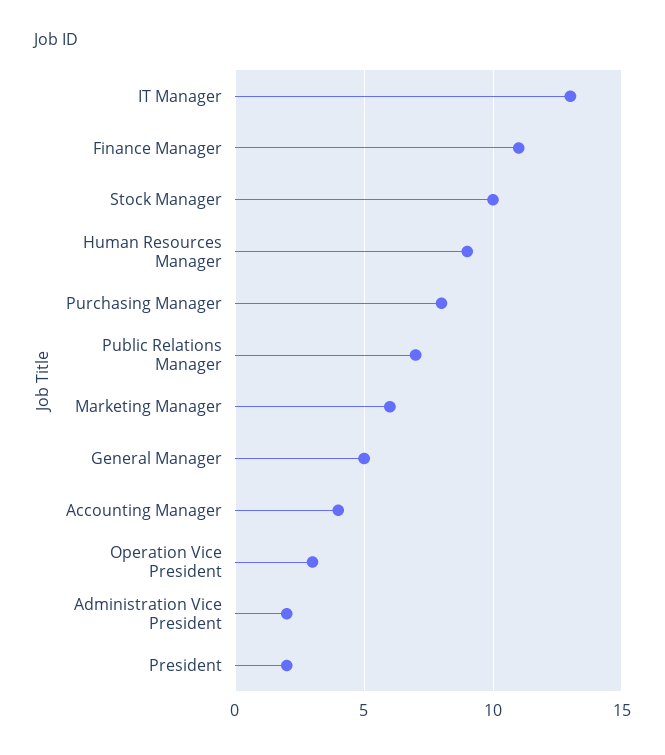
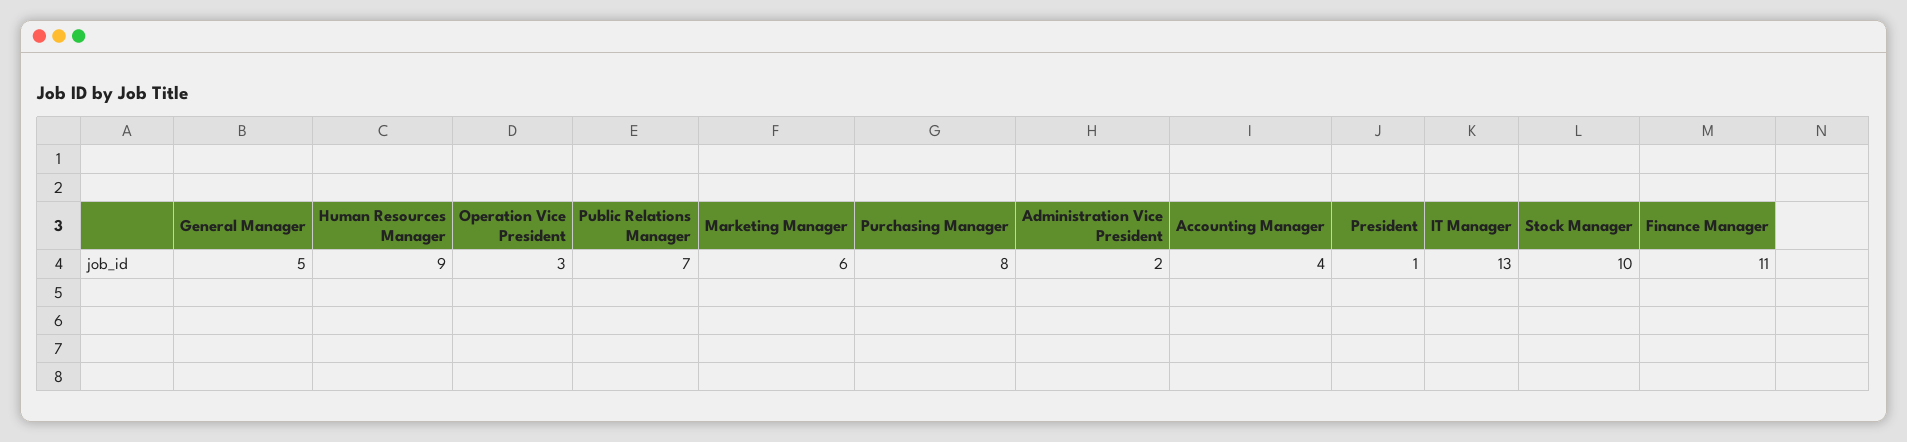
  {
    "IT Manager": 13,
    "Finance Manager": 11,
    "Stock Manager": 10,
    "Human Resources Manager": 9,
    "Purchasing Manager": 8,
    "Public Relations Manager": 7,
    "Marketing Manager": 6,
    "General Manager": 5,
    "Accounting Manager": 4,
    "Operation Vice President": 3,
    "Administration Vice President": 2,
-   "President": 2
+   "President": 1
  }

